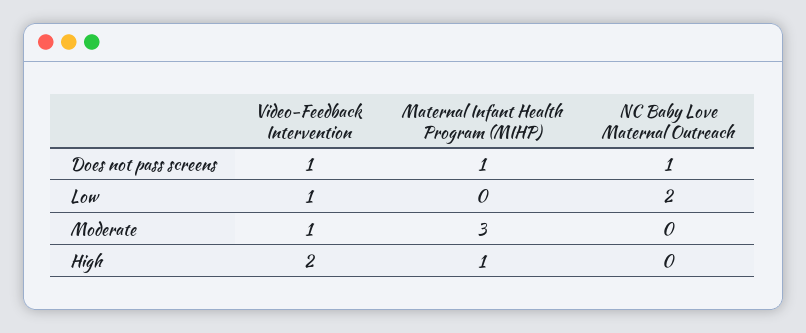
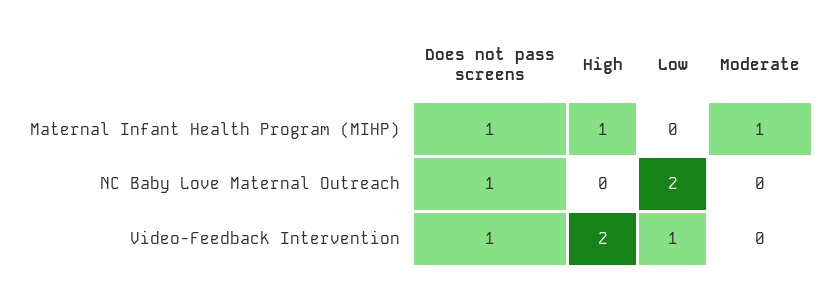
  {
    "Video-Feedback Intervention": {
      "Does not pass screens": 1,
      "Low": 1,
-     "Moderate": 1,
+     "Moderate": 0,
      "High": 2
    },
    "Maternal Infant Health Program (MIHP)": {
      "Does not pass screens": 1,
      "Low": 0,
-     "Moderate": 3,
+     "Moderate": 1,
      "High": 1
    },
    "NC Baby Love Maternal Outreach": {
      "Does not pass screens": 1,
      "Low": 2,
      "Moderate": 0,
      "High": 0
    }
  }

